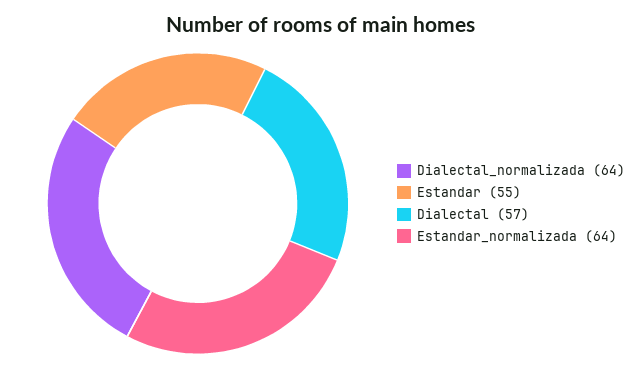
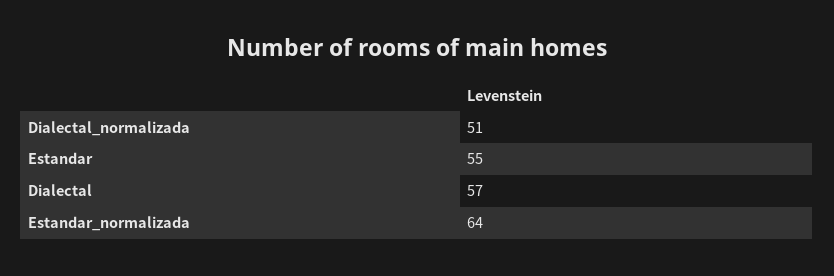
  {
-   "Dialectal_normalizada": 64,
+   "Dialectal_normalizada": 51,
    "Estandar": 55,
    "Dialectal": 57,
    "Estandar_normalizada": 64
  }

